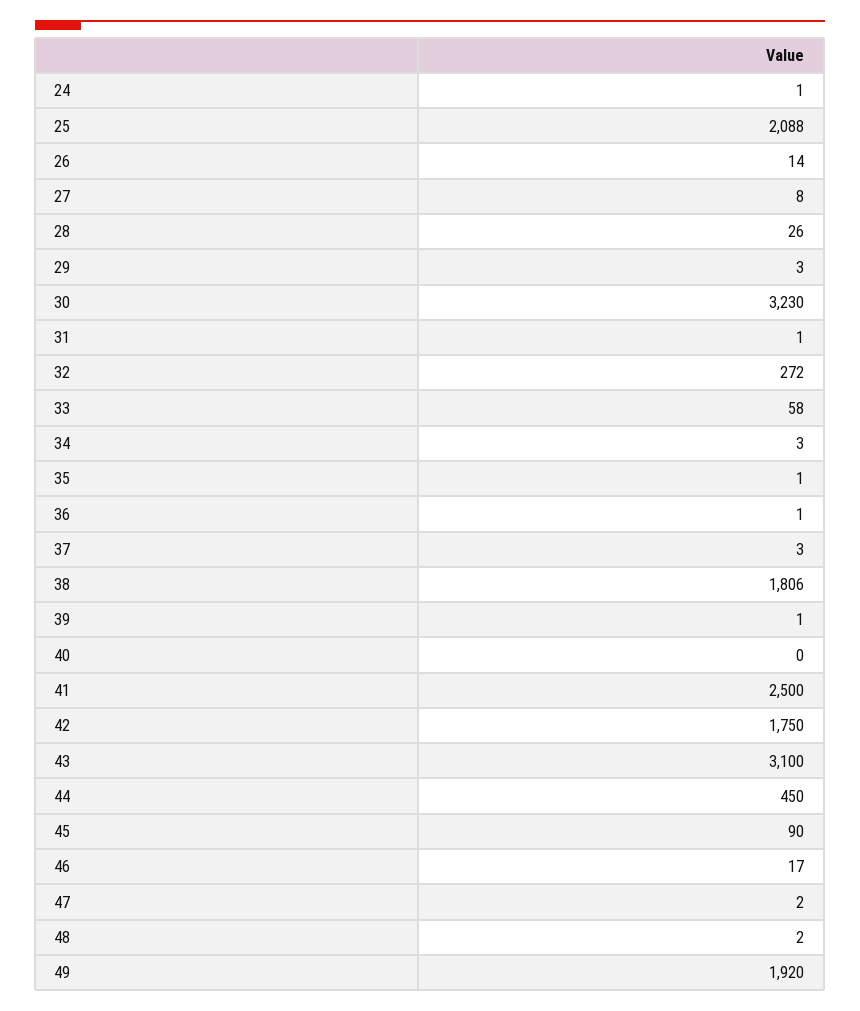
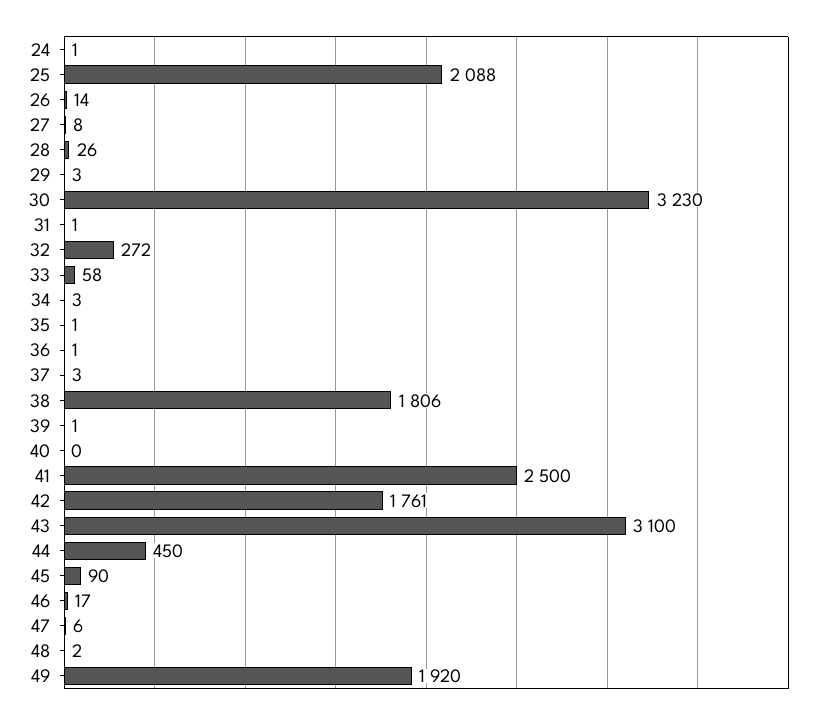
  {
    "24": 1,
    "25": 2088,
    "26": 14,
    "27": 8,
    "28": 26,
    "29": 3,
    "30": 3230,
    "31": 1,
    "32": 272,
    "33": 58,
    "34": 3,
    "35": 1,
    "36": 1,
    "37": 3,
    "38": 1806,
    "39": 1,
    "40": 0,
    "41": 2500,
-   "42": 1750,
+   "42": 1761,
    "43": 3100,
    "44": 450,
    "45": 90,
    "46": 17,
-   "47": 2,
+   "47": 6,
    "48": 2,
    "49": 1920
  }

